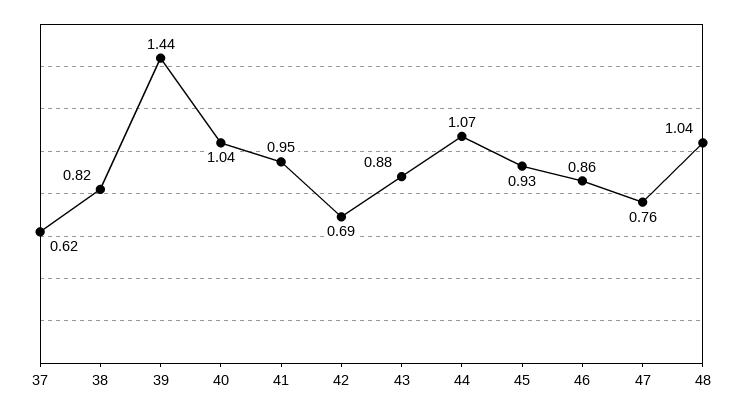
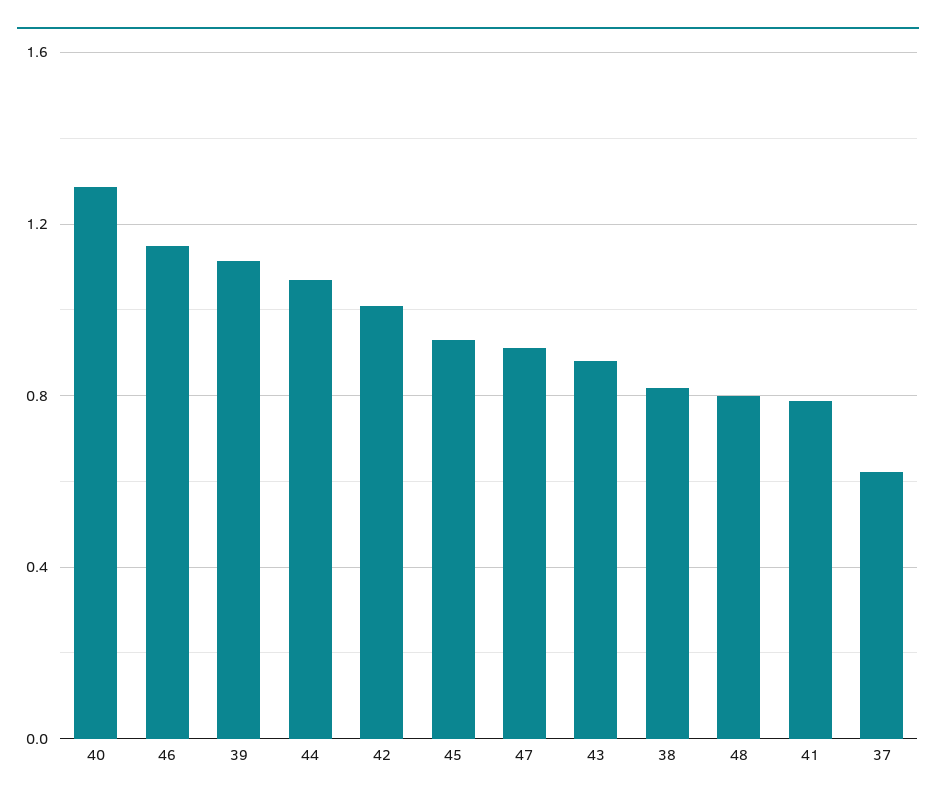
  {
    "37": 0.62,
    "38": 0.82,
-   "39": 1.44,
+   "39": 1.1,
-   "40": 1.04,
+   "40": 1.3,
-   "41": 0.95,
+   "41": 0.8,
-   "42": 0.69,
+   "42": 1,
    "43": 0.88,
    "44": 1.07,
    "45": 0.93,
-   "46": 0.86,
+   "46": 1.15,
-   "47": 0.76,
+   "47": 0.9,
-   "48": 1.04
+   "48": 0.8
  }

